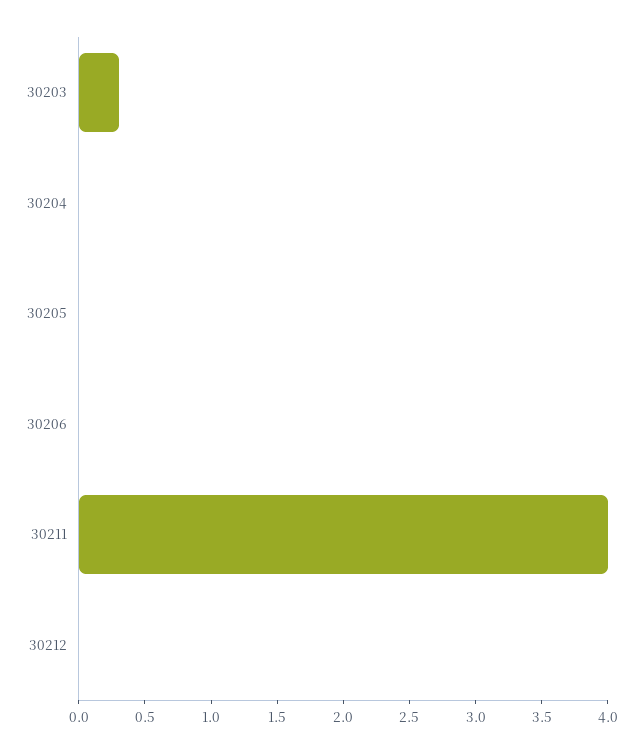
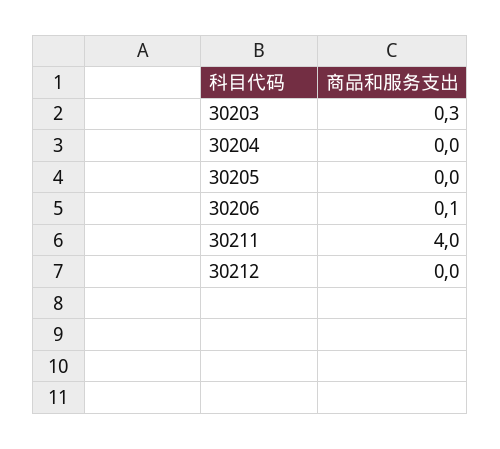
  {
    "30203": 0.3,
    "30204": 0,
    "30205": 0,
-   "30206": 0,
+   "30206": 0.1,
    "30211": 4,
    "30212": 0
  }

